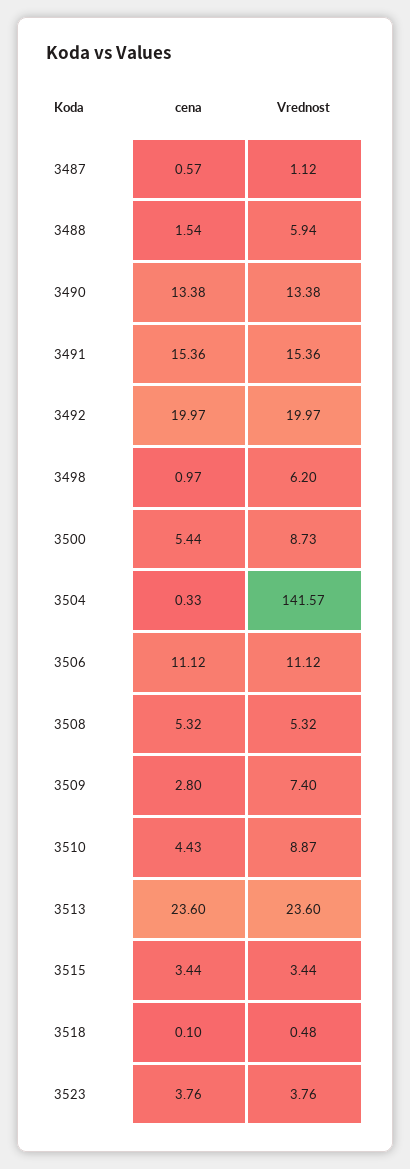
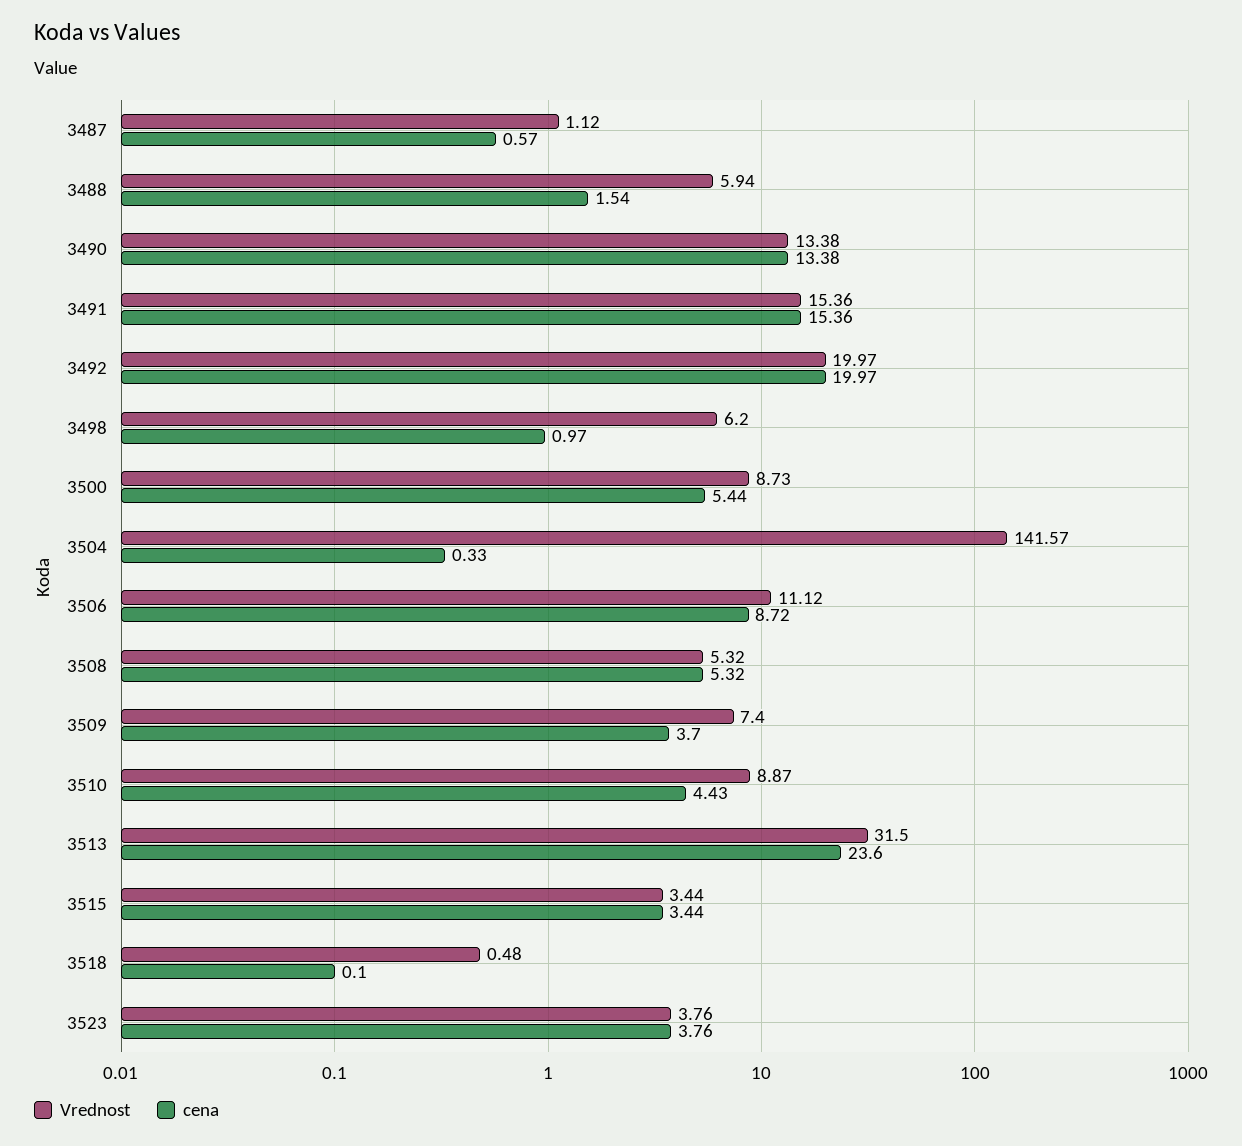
  {
    "cena": {
      "3487": 0.57,
      "3488": 1.54,
      "3490": 13.38,
      "3491": 15.36,
      "3492": 19.97,
      "3498": 0.97,
      "3500": 5.44,
      "3504": 0.33,
-     "3506": 11.12,
+     "3506": 8.72,
      "3508": 5.32,
-     "3509": 2.8,
+     "3509": 3.7,
      "3510": 4.43,
      "3513": 23.6,
      "3515": 3.44,
      "3518": 0.1,
      "3523": 3.76
    },
    "Vrednost": {
      "3487": 1.12,
      "3488": 5.94,
      "3490": 13.38,
      "3491": 15.36,
      "3492": 19.97,
      "3498": 6.2,
      "3500": 8.73,
      "3504": 141.57,
      "3506": 11.12,
      "3508": 5.32,
      "3509": 7.4,
      "3510": 8.87,
-     "3513": 23.6,
+     "3513": 31.5,
      "3515": 3.44,
      "3518": 0.48,
      "3523": 3.76
    }
  }

